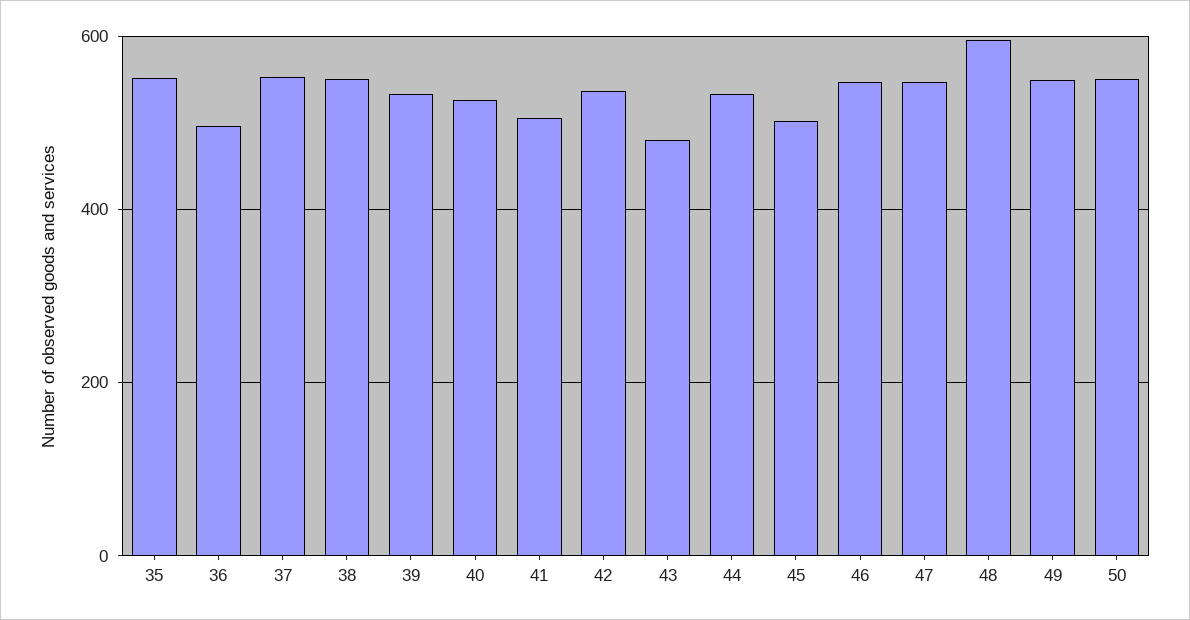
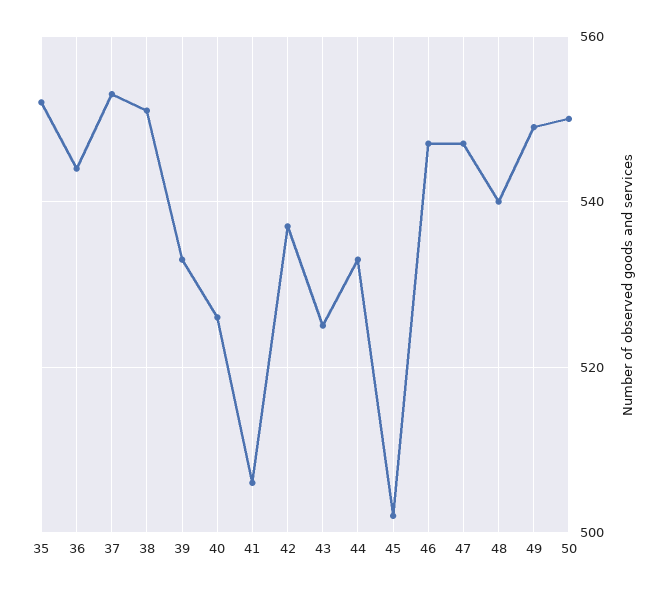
  {
    "35": 550,
-   "36": 500,
+   "36": 545,
    "37": 555,
    "38": 550,
    "39": 535,
    "40": 525,
    "41": 505,
    "42": 535,
-   "43": 480,
+   "43": 525,
    "44": 535,
    "45": 500,
    "46": 545,
    "47": 545,
-   "48": 600,
+   "48": 540,
    "49": 550,
    "50": 550
  }

